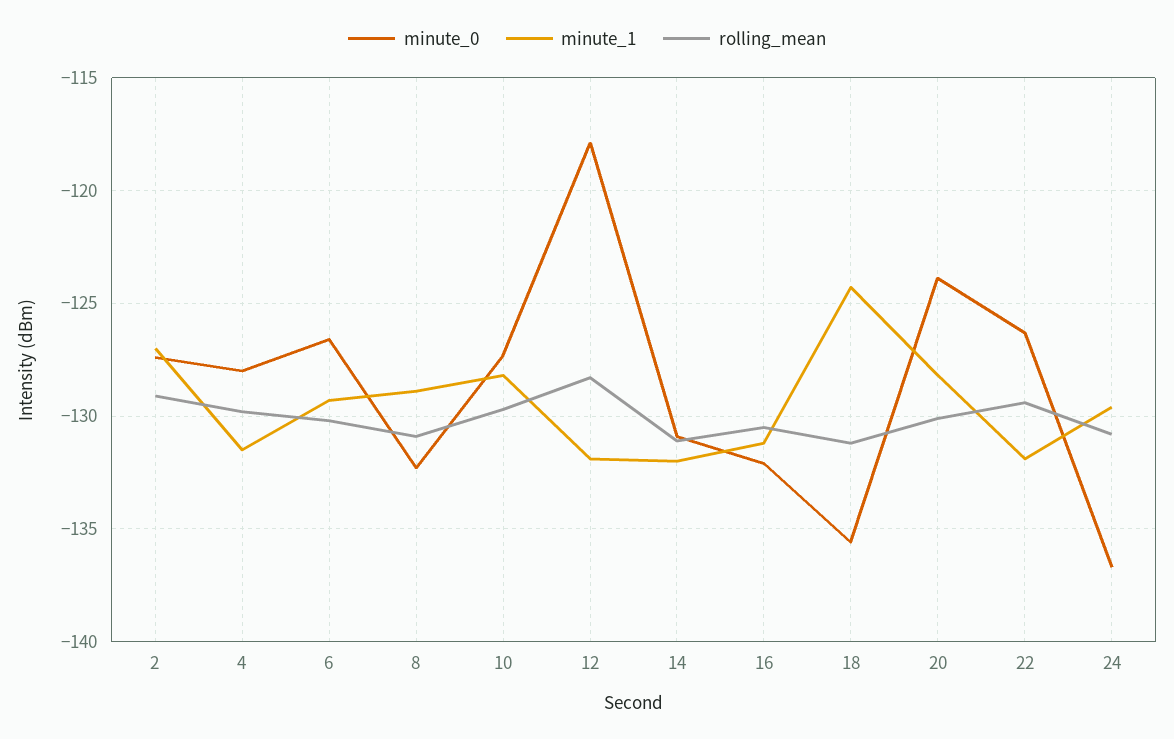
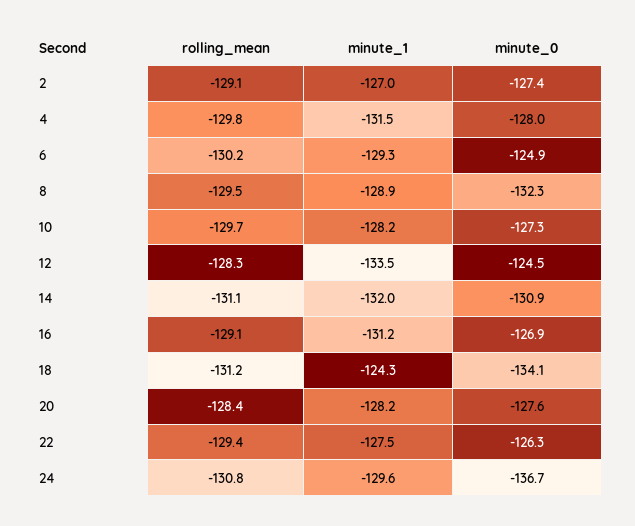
  {
    "minute_0": {
      "2": -127.4,
      "4": -128,
-     "6": -126.5,
+     "6": -124.9,
      "8": -132.3,
      "10": -127.3,
-     "12": -118,
+     "12": -124.5,
      "14": -130.9,
-     "16": -132,
+     "16": -126.9,
-     "18": -135.5,
+     "18": -134.1,
-     "20": -124,
+     "20": -127.6,
      "22": -126.3,
      "24": -136.7
    },
    "minute_1": {
      "2": -127,
      "4": -131.5,
      "6": -129.3,
      "8": -128.9,
      "10": -128.2,
-     "12": -132,
+     "12": -133.5,
      "14": -132,
      "16": -131.2,
      "18": -124.3,
      "20": -128.2,
-     "22": -132,
+     "22": -127.5,
      "24": -129.6
    },
    "rolling_mean": {
      "2": -129.1,
      "4": -129.8,
      "6": -130.2,
-     "8": -131,
+     "8": -129.5,
      "10": -129.7,
      "12": -128.3,
      "14": -131.1,
-     "16": -130.5,
+     "16": -129.1,
      "18": -131.2,
-     "20": -130,
+     "20": -128.4,
      "22": -129.4,
      "24": -130.8
    }
  }

